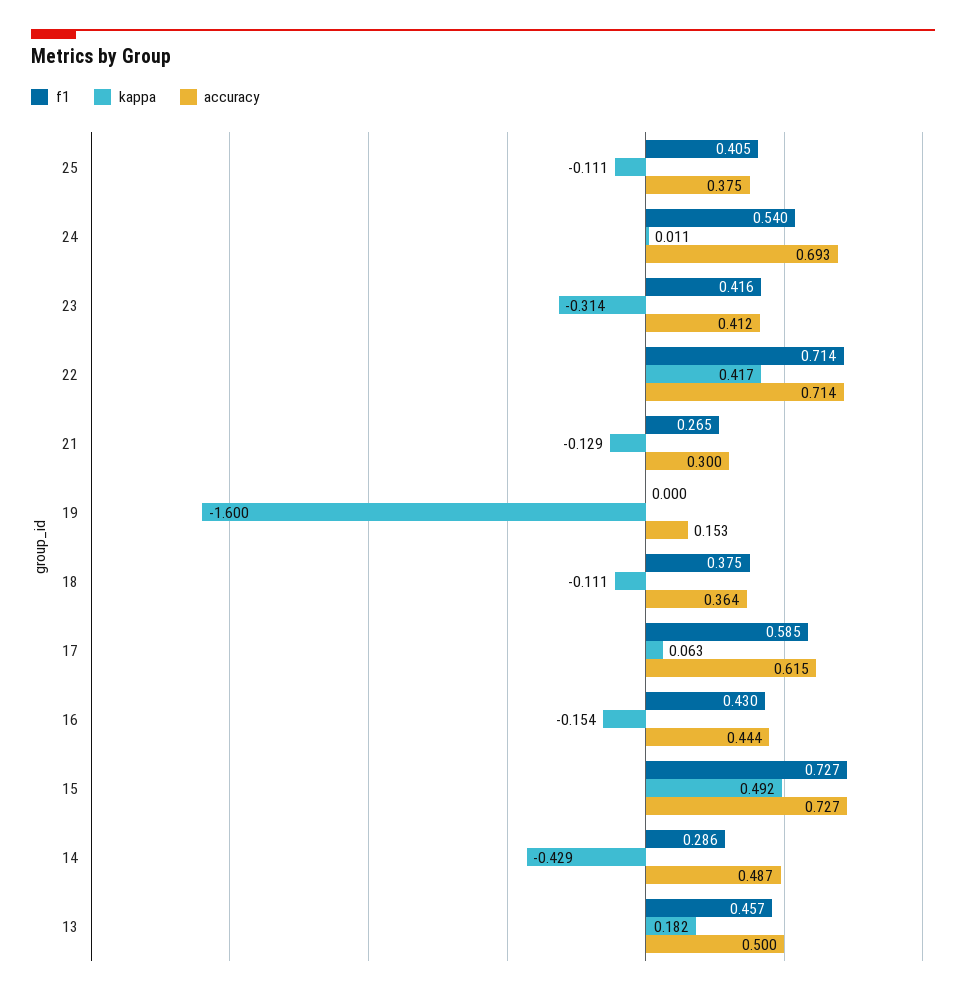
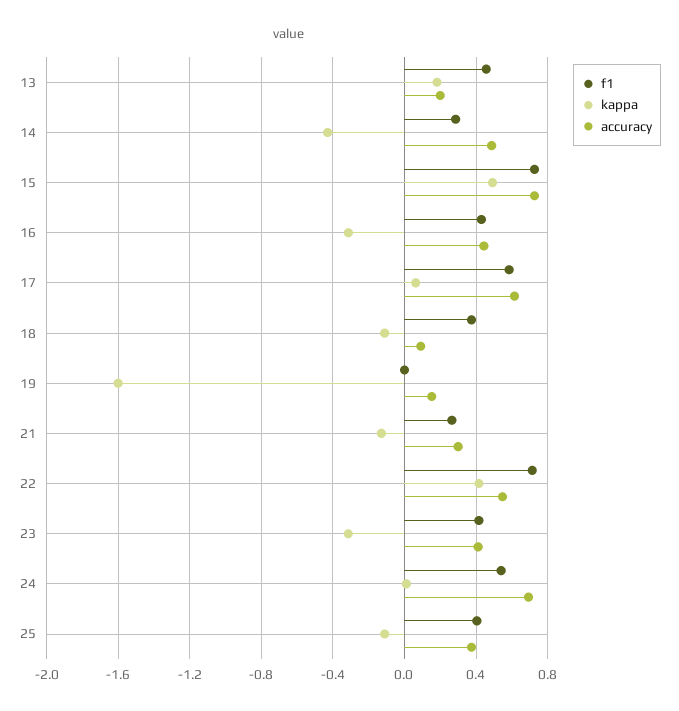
  {
    "f1": {
      "25": 0.405,
      "24": 0.54,
      "23": 0.416,
      "22": 0.714,
      "21": 0.265,
      "19": 0,
      "18": 0.375,
      "17": 0.585,
      "16": 0.43,
      "15": 0.727,
      "14": 0.286,
      "13": 0.457
    },
    "kappa": {
      "25": -0.111,
      "24": 0.011,
      "23": -0.314,
      "22": 0.417,
      "21": -0.129,
      "19": -1.6,
      "18": -0.111,
      "17": 0.063,
-     "16": -0.154,
+     "16": -0.3,
      "15": 0.492,
      "14": -0.429,
      "13": 0.182
    },
    "accuracy": {
      "25": 0.375,
      "24": 0.693,
      "23": 0.412,
-     "22": 0.714,
+     "22": 0.55,
      "21": 0.3,
      "19": 0.153,
-     "18": 0.364,
+     "18": 0.1,
      "17": 0.615,
      "16": 0.444,
      "15": 0.727,
      "14": 0.487,
-     "13": 0.5
+     "13": 0.2
    }
  }

